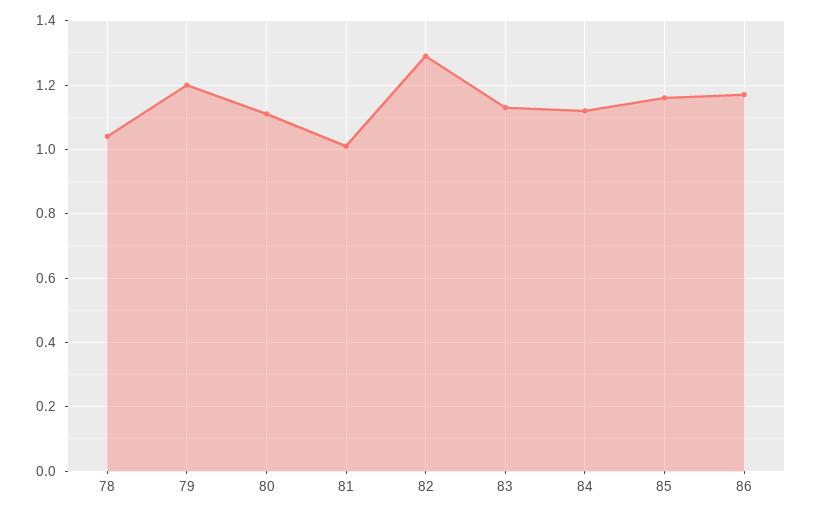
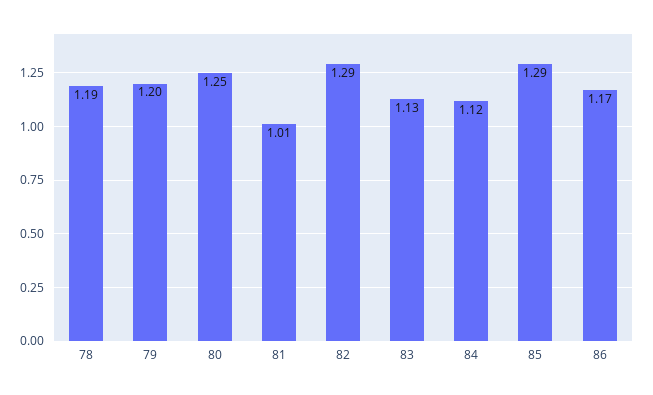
  {
-   "78": 1.05,
+   "78": 1.19,
    "79": 1.2,
-   "80": 1.1,
+   "80": 1.25,
    "81": 1.01,
    "82": 1.29,
    "83": 1.13,
    "84": 1.12,
-   "85": 1.15,
+   "85": 1.29,
    "86": 1.17
  }

